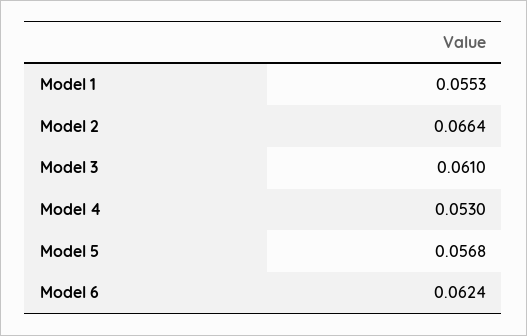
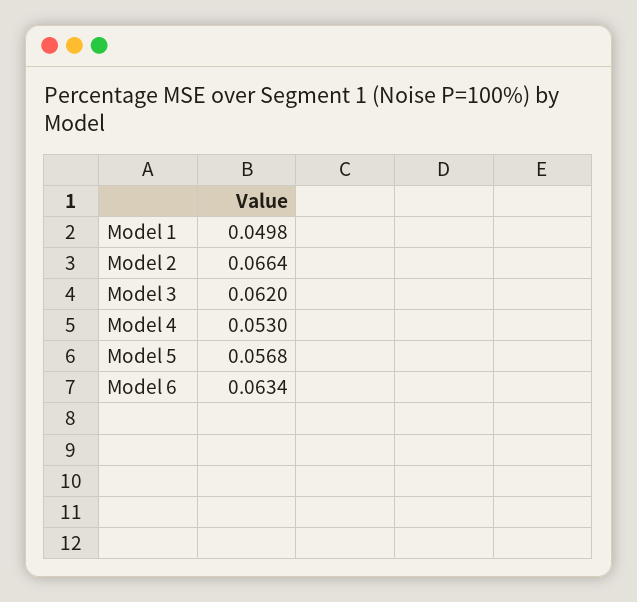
  {
-   "Model 1": 0.0553,
+   "Model 1": 0.0498,
    "Model 2": 0.0664,
-   "Model 3": 0.061,
+   "Model 3": 0.062,
    "Model 4": 0.053,
    "Model 5": 0.0568,
-   "Model 6": 0.0624
+   "Model 6": 0.0634
  }

